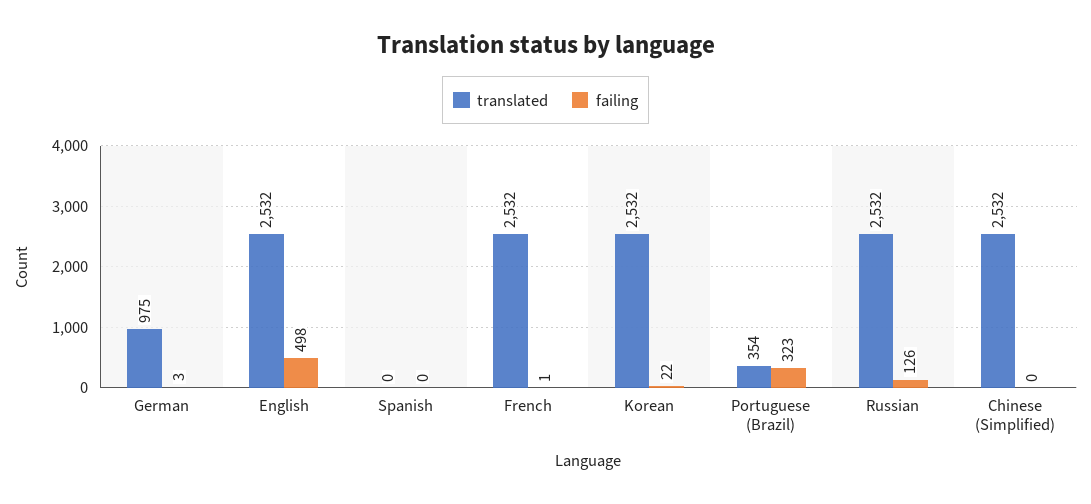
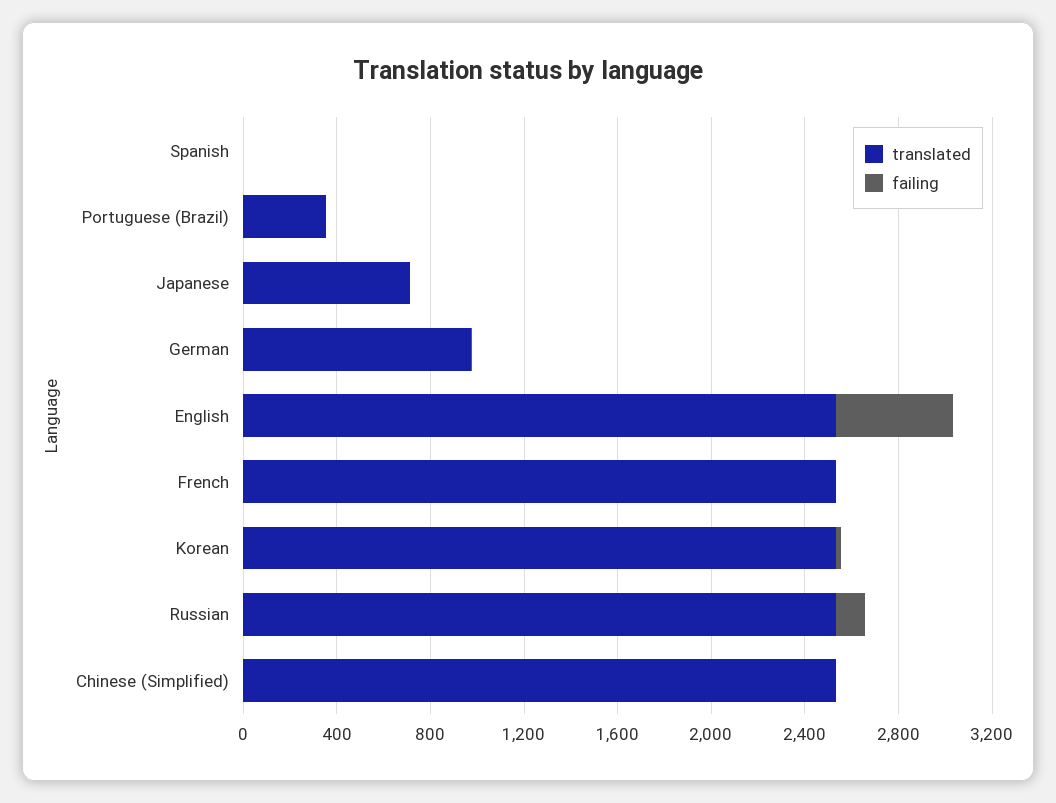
  {
    "translated": {
      "German": 975,
      "English": 2532,
      "Spanish": 0,
      "French": 2532,
      "Korean": 2532,
      "Portuguese (Brazil)": 354,
      "Russian": 2532,
-     "Chinese (Simplified)": 2532
+     "Chinese (Simplified)": 2532,
+     "Japanese": 700
    },
    "failing": {
      "German": 3,
      "English": 498,
      "Spanish": 0,
      "French": 1,
      "Korean": 22,
-     "Portuguese (Brazil)": 323,
+     "Portuguese (Brazil)": 0,
      "Russian": 126,
-     "Chinese (Simplified)": 0
+     "Chinese (Simplified)": 0,
+     "Japanese": 0
    }
  }

